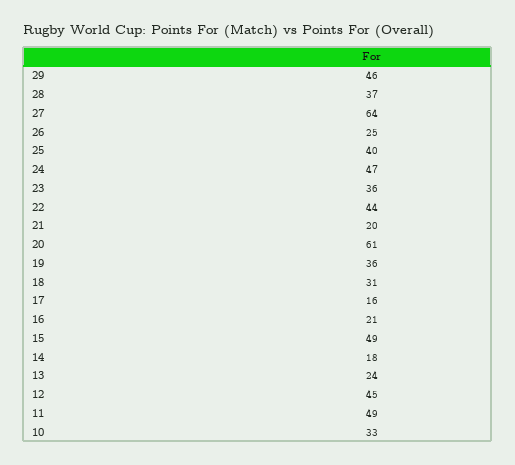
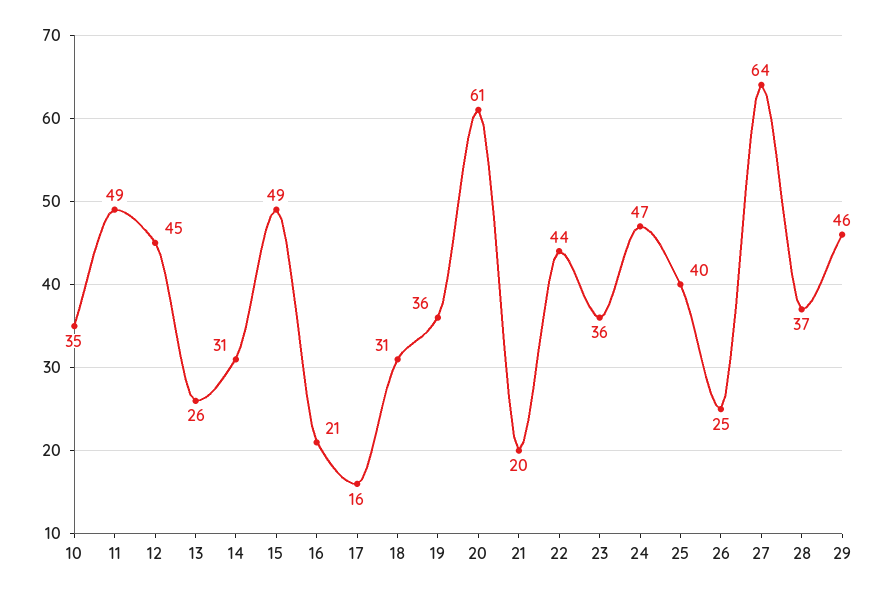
  {
    "29": 46,
    "28": 37,
    "27": 64,
    "26": 25,
    "25": 40,
    "24": 47,
    "23": 36,
    "22": 44,
    "21": 20,
    "20": 61,
    "19": 36,
    "18": 31,
    "17": 16,
    "16": 21,
    "15": 49,
-   "14": 18,
+   "14": 31,
-   "13": 24,
+   "13": 26,
    "12": 45,
    "11": 49,
-   "10": 33
+   "10": 35
  }

